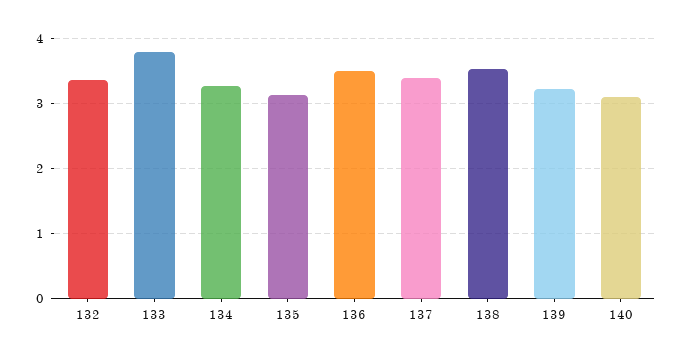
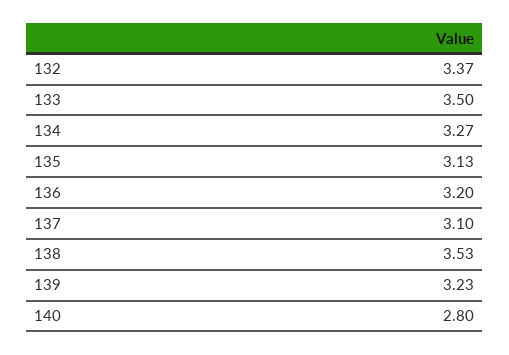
  {
    "132": 3.37,
-   "133": 3.8,
+   "133": 3.5,
    "134": 3.27,
    "135": 3.13,
-   "136": 3.5,
+   "136": 3.2,
-   "137": 3.4,
+   "137": 3.1,
    "138": 3.53,
    "139": 3.23,
-   "140": 3.1
+   "140": 2.8
  }

